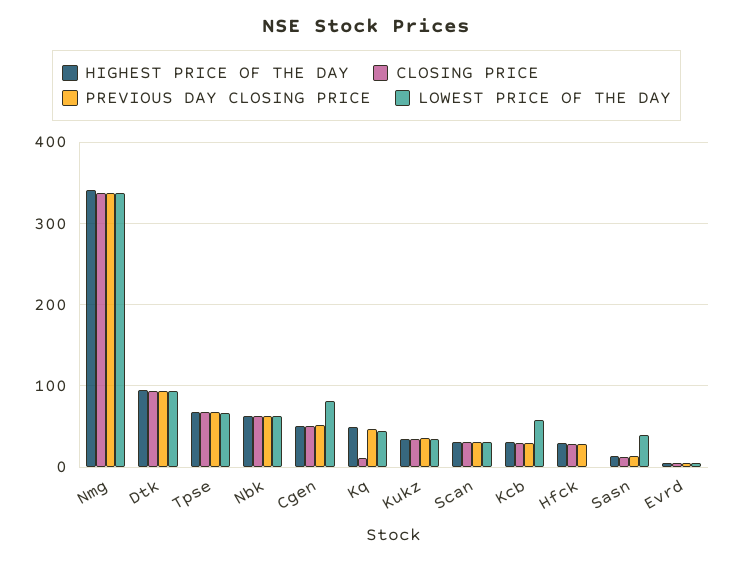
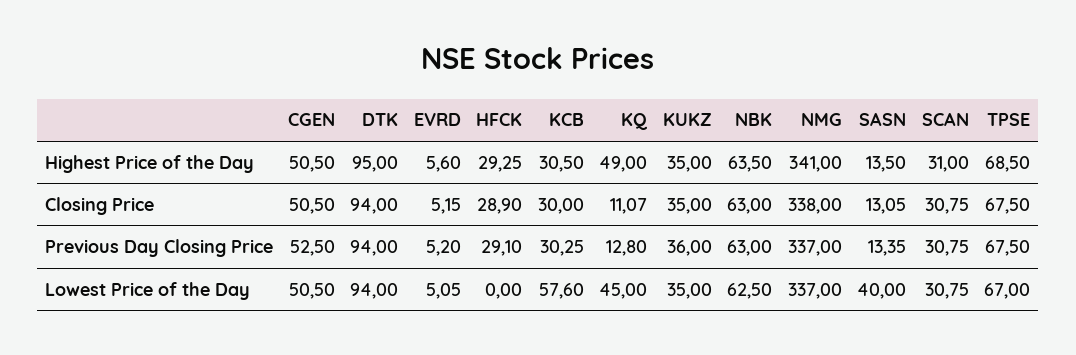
  {
    "HIGHEST PRICE OF THE DAY": {
      "Nmg": 341,
      "Dtk": 95,
      "Tpse": 68.5,
      "Nbk": 63.5,
      "Cgen": 50.5,
      "Kq": 49,
      "Kukz": 35,
      "Scan": 31,
      "Kcb": 30.5,
      "Hfck": 29.25,
      "Sasn": 13.5,
      "Evrd": 5.6
    },
    "CLOSING PRICE": {
      "Nmg": 338,
      "Dtk": 94,
      "Tpse": 67.5,
      "Nbk": 63,
      "Cgen": 50.5,
      "Kq": 11.07,
      "Kukz": 35,
      "Scan": 30.75,
      "Kcb": 30,
      "Hfck": 28.9,
      "Sasn": 13.05,
      "Evrd": 5.15
    },
    "PREVIOUS DAY CLOSING PRICE": {
      "Nmg": 337,
      "Dtk": 94,
      "Tpse": 67.5,
      "Nbk": 63,
      "Cgen": 52.5,
-     "Kq": 50,
+     "Kq": 12.8,
      "Kukz": 36,
      "Scan": 30.75,
      "Kcb": 30.25,
      "Hfck": 29.1,
      "Sasn": 13.35,
      "Evrd": 5.2
    },
    "LOWEST PRICE OF THE DAY": {
      "Nmg": 337,
      "Dtk": 94,
      "Tpse": 67,
      "Nbk": 62.5,
-     "Cgen": 80,
+     "Cgen": 50.5,
      "Kq": 45,
      "Kukz": 35,
      "Scan": 30.75,
      "Kcb": 57.6,
      "Hfck": 0,
      "Sasn": 40,
      "Evrd": 5.05
    }
  }

